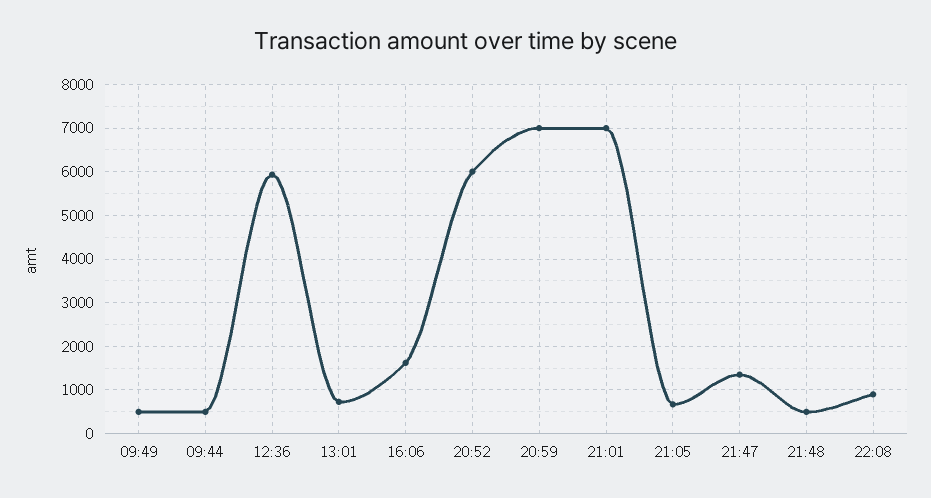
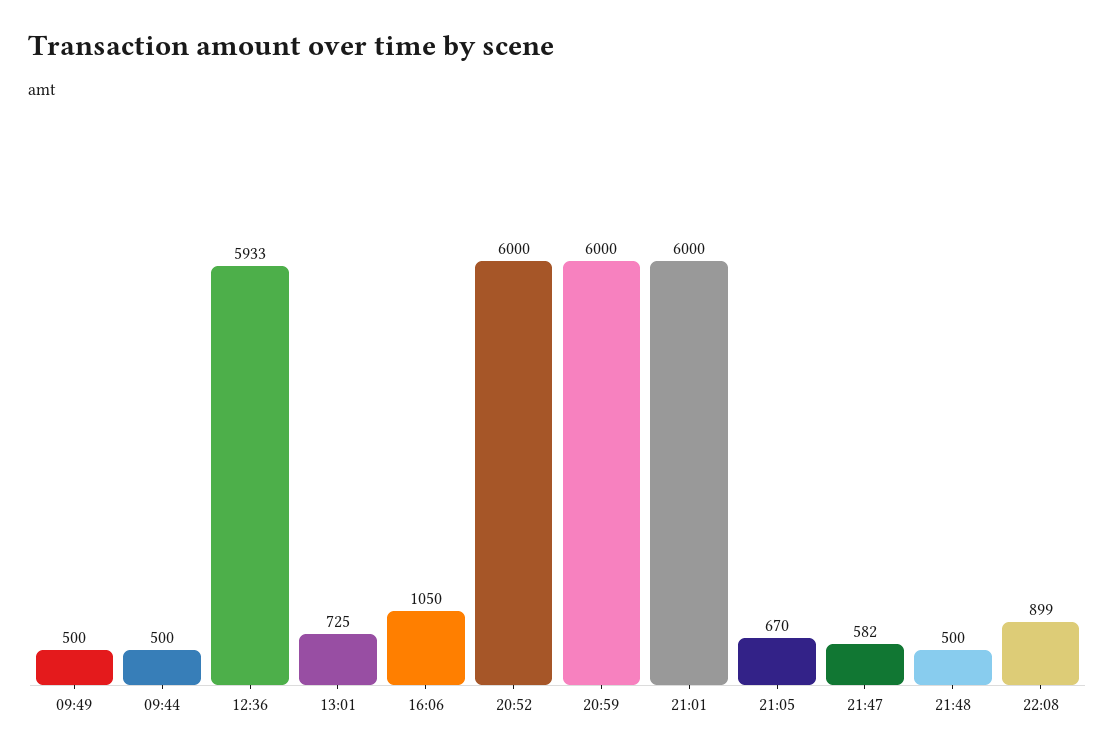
  {
    "09:49": 500,
    "09:44": 500,
    "12:36": 5933,
    "13:01": 725,
-   "16:06": 1600,
+   "16:06": 1050,
    "20:52": 6000,
-   "20:59": 7000,
+   "20:59": 6000,
-   "21:01": 7000,
+   "21:01": 6000,
    "21:05": 670,
-   "21:47": 1400,
+   "21:47": 582,
    "21:48": 500,
    "22:08": 899
  }

